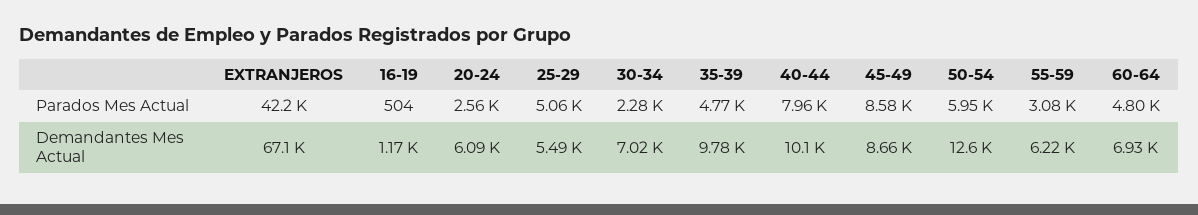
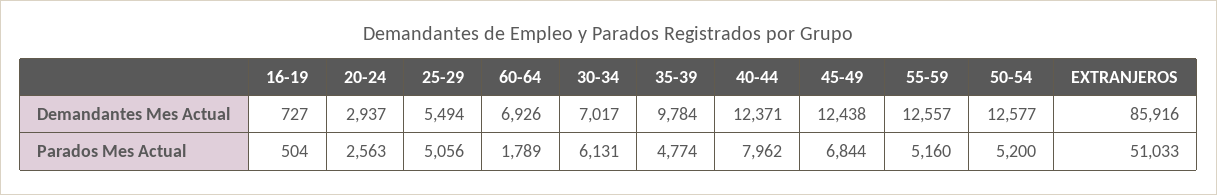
  {
    "EXTRANJEROS": {
-     "Parados Mes Actual": 42200,
+     "Parados Mes Actual": 51033,
-     "Demandantes Mes Actual": 67100
+     "Demandantes Mes Actual": 85916
    },
    "16-19": {
      "Parados Mes Actual": 504,
-     "Demandantes Mes Actual": 1170
+     "Demandantes Mes Actual": 727
    },
    "20-24": {
      "Parados Mes Actual": 2563,
-     "Demandantes Mes Actual": 6090
+     "Demandantes Mes Actual": 2937
    },
    "25-29": {
      "Parados Mes Actual": 5056,
      "Demandantes Mes Actual": 5494
    },
    "30-34": {
-     "Parados Mes Actual": 2280,
+     "Parados Mes Actual": 6131,
      "Demandantes Mes Actual": 7017
    },
    "35-39": {
      "Parados Mes Actual": 4774,
      "Demandantes Mes Actual": 9784
    },
    "40-44": {
      "Parados Mes Actual": 7962,
-     "Demandantes Mes Actual": 10100
+     "Demandantes Mes Actual": 12371
    },
    "45-49": {
-     "Parados Mes Actual": 8580,
+     "Parados Mes Actual": 6844,
-     "Demandantes Mes Actual": 8660
+     "Demandantes Mes Actual": 12438
    },
    "50-54": {
-     "Parados Mes Actual": 5950,
+     "Parados Mes Actual": 5200,
      "Demandantes Mes Actual": 12577
    },
    "55-59": {
-     "Parados Mes Actual": 3080,
+     "Parados Mes Actual": 5160,
-     "Demandantes Mes Actual": 6220
+     "Demandantes Mes Actual": 12557
    },
    "60-64": {
-     "Parados Mes Actual": 4800,
+     "Parados Mes Actual": 1789,
      "Demandantes Mes Actual": 6926
    }
  }

